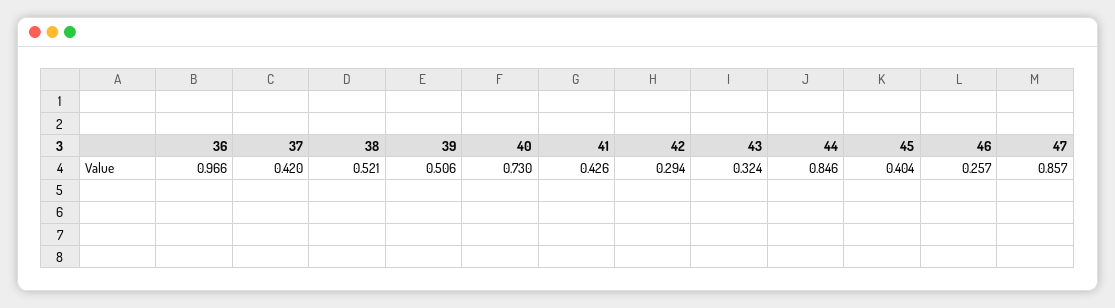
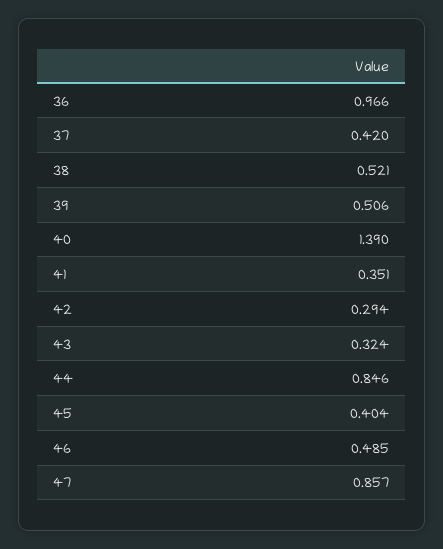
  {
    "36": 0.966,
    "37": 0.42,
    "38": 0.521,
    "39": 0.506,
-   "40": 0.73,
+   "40": 1.39,
-   "41": 0.426,
+   "41": 0.351,
    "42": 0.294,
    "43": 0.324,
    "44": 0.846,
    "45": 0.404,
-   "46": 0.257,
+   "46": 0.485,
    "47": 0.857
  }

